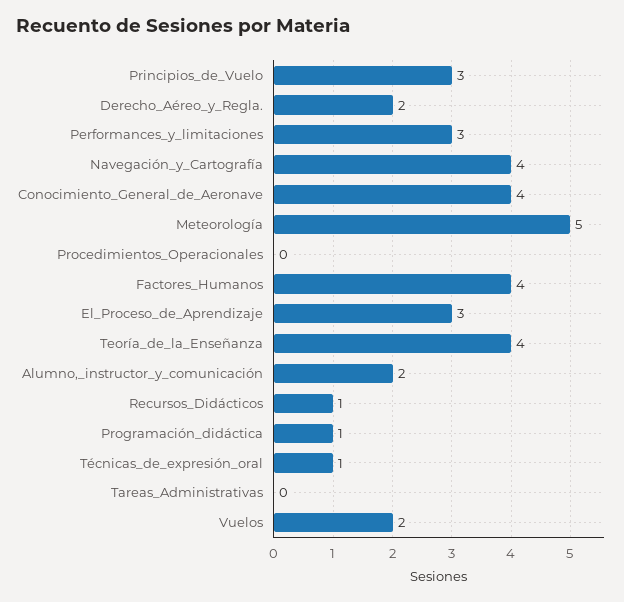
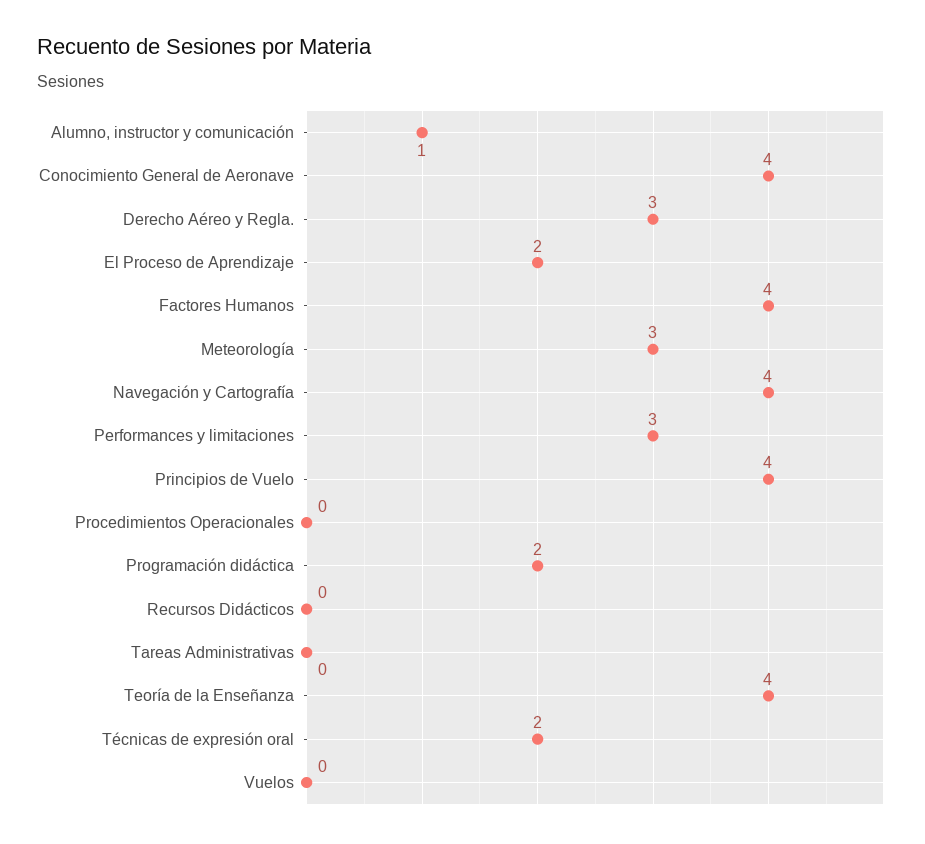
  {
-   "Principios_de_Vuelo": 3,
+   "Principios_de_Vuelo": 4,
-   "Derecho_Aéreo_y_Regla.": 2,
+   "Derecho_Aéreo_y_Regla.": 3,
    "Performances_y_limitaciones": 3,
    "Navegación_y_Cartografía": 4,
    "Conocimiento_General_de_Aeronave": 4,
-   "Meteorología": 5,
+   "Meteorología": 3,
    "Procedimientos_Operacionales": 0,
    "Factores_Humanos": 4,
-   "El_Proceso_de_Aprendizaje": 3,
+   "El_Proceso_de_Aprendizaje": 2,
    "Teoría_de_la_Enseñanza": 4,
-   "Alumno,_instructor_y_comunicación": 2,
+   "Alumno,_instructor_y_comunicación": 1,
-   "Recursos_Didácticos": 1,
+   "Recursos_Didácticos": 0,
-   "Programación_didáctica": 1,
+   "Programación_didáctica": 2,
-   "Técnicas_de_expresión_oral": 1,
+   "Técnicas_de_expresión_oral": 2,
    "Tareas_Administrativas": 0,
-   "Vuelos": 2
+   "Vuelos": 0
  }

